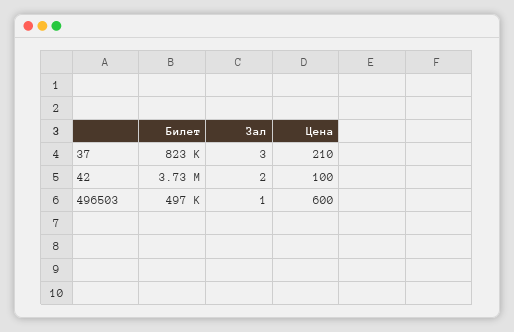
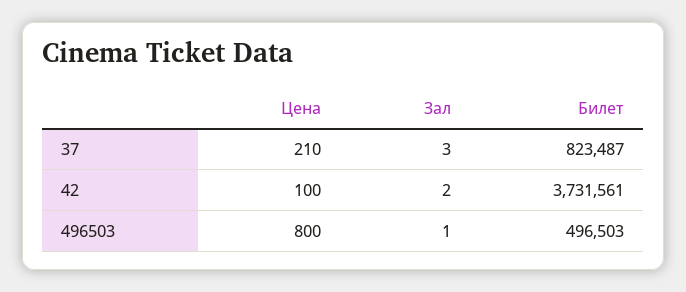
  {
    "Билет": {
      "37": 823487,
      "42": 3731561,
      "496503": 496503
    },
    "Зал": {
      "37": 3,
      "42": 2,
      "496503": 1
    },
    "Цена": {
      "37": 210,
      "42": 100,
-     "496503": 600
+     "496503": 800
    }
  }

